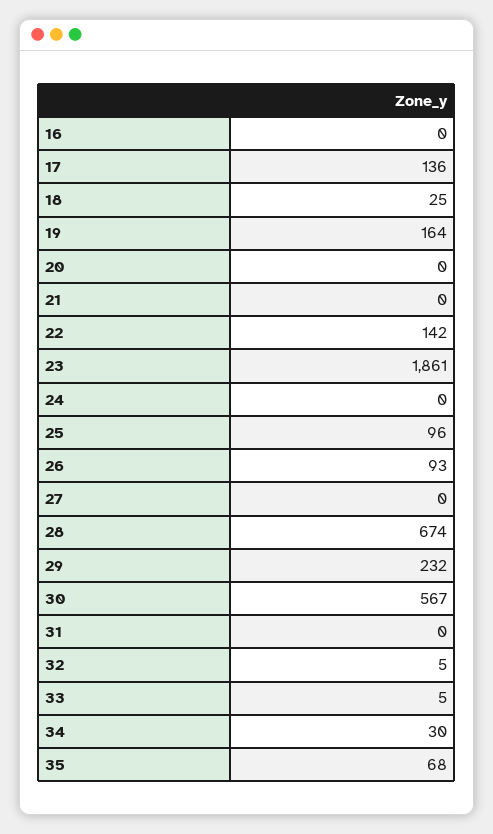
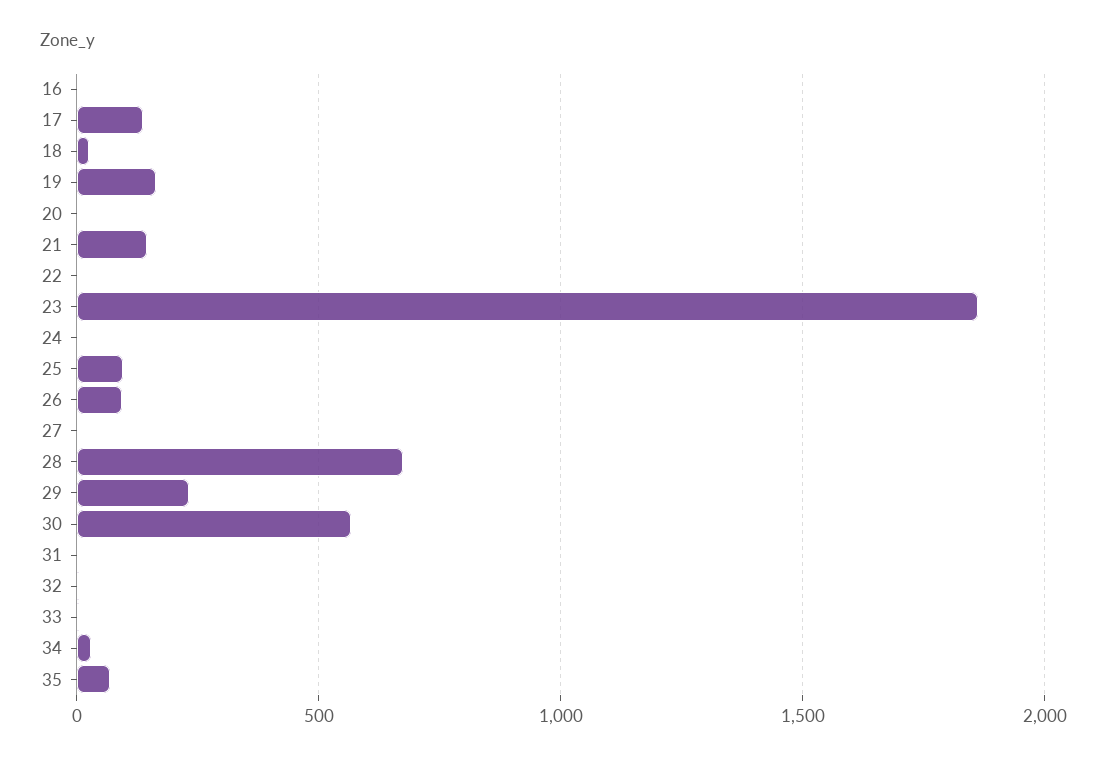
  {
    "16": 0,
    "17": 136,
    "18": 25,
    "19": 164,
    "20": 0,
-   "21": 0,
+   "21": 150,
-   "22": 142,
+   "22": 0,
    "23": 1861,
    "24": 0,
    "25": 96,
    "26": 93,
    "27": 0,
    "28": 674,
    "29": 232,
    "30": 567,
    "31": 0,
    "32": 5,
    "33": 5,
    "34": 30,
    "35": 68
  }

